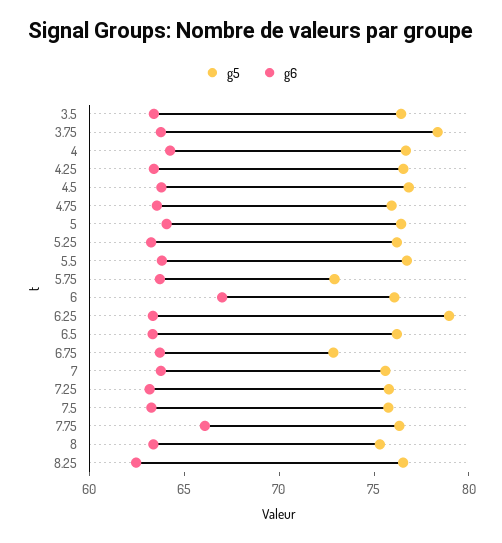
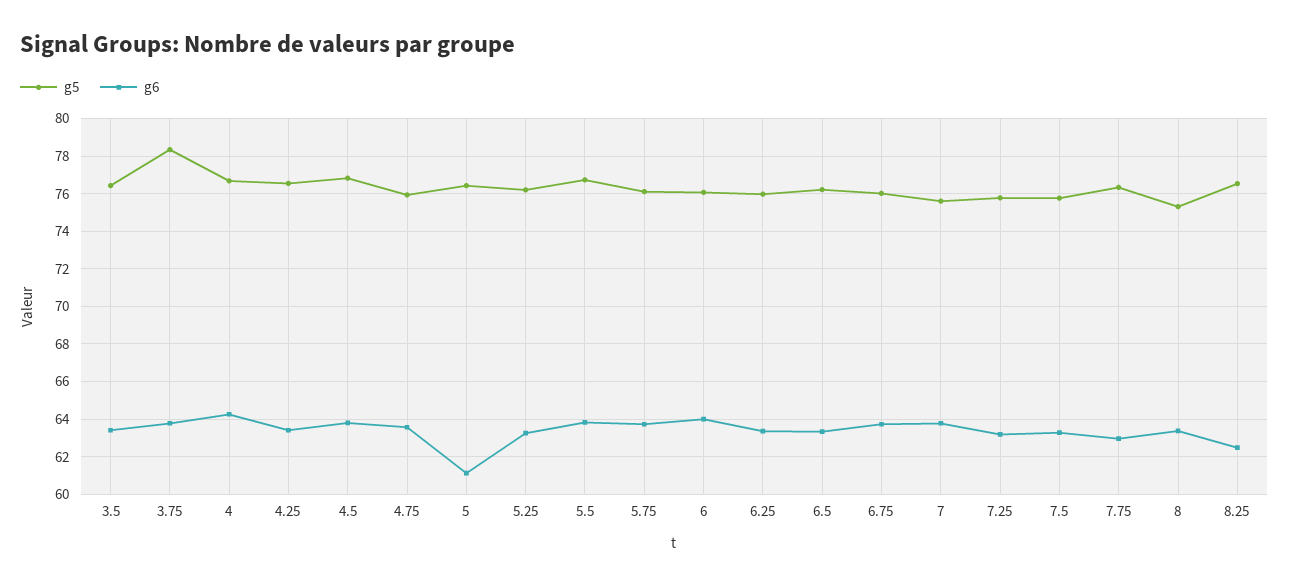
  {
    "g5": {
      "3.5": 76.5,
      "3.75": 78.5,
      "4": 76.5,
      "4.25": 76.5,
      "4.5": 77,
      "4.75": 76,
      "5": 76.5,
      "5.25": 76,
      "5.5": 76.5,
-     "5.75": 73,
+     "5.75": 76,
      "6": 76,
-     "6.25": 79,
+     "6.25": 76,
      "6.5": 76,
-     "6.75": 73,
+     "6.75": 76,
      "7": 75.5,
      "7.25": 76,
      "7.5": 76,
      "7.75": 76.5,
      "8": 75.5,
      "8.25": 76.5
    },
    "g6": {
      "3.5": 63.5,
      "3.75": 64,
      "4": 64.5,
      "4.25": 63.5,
      "4.5": 64,
      "4.75": 63.5,
-     "5": 64,
+     "5": 61,
      "5.25": 63.5,
      "5.5": 64,
      "5.75": 63.5,
-     "6": 67,
+     "6": 64,
      "6.25": 63.5,
      "6.5": 63.5,
      "6.75": 63.5,
      "7": 64,
      "7.25": 63,
      "7.5": 63.5,
-     "7.75": 66,
+     "7.75": 63,
      "8": 63.5,
      "8.25": 62.5
    }
  }

